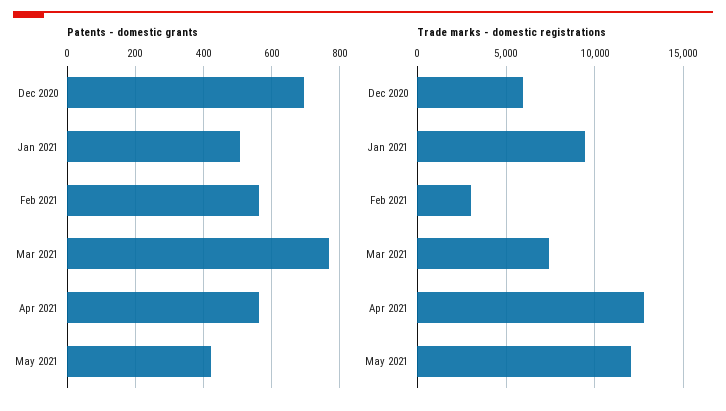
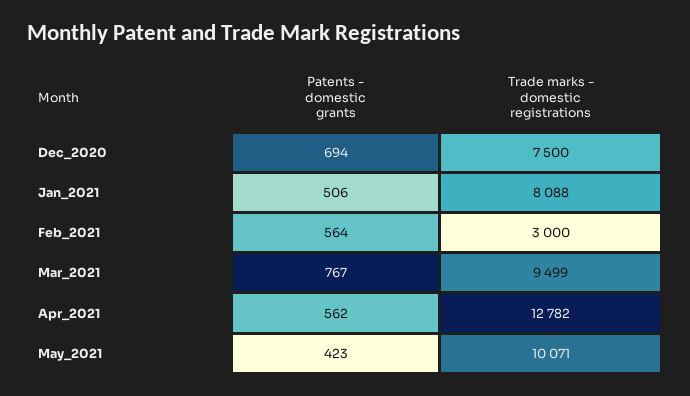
  {
    "Patents - domestic grants": {
      "Dec 2020": 694,
      "Jan 2021": 506,
      "Feb 2021": 564,
      "Mar 2021": 767,
      "Apr 2021": 562,
      "May 2021": 423
    },
    "Trade marks - domestic registrations": {
-     "Dec 2020": 6000,
+     "Dec 2020": 7500,
-     "Jan 2021": 9500,
+     "Jan 2021": 8088,
      "Feb 2021": 3000,
-     "Mar 2021": 7500,
+     "Mar 2021": 9499,
      "Apr 2021": 12782,
-     "May 2021": 12000
+     "May 2021": 10071
    }
  }

